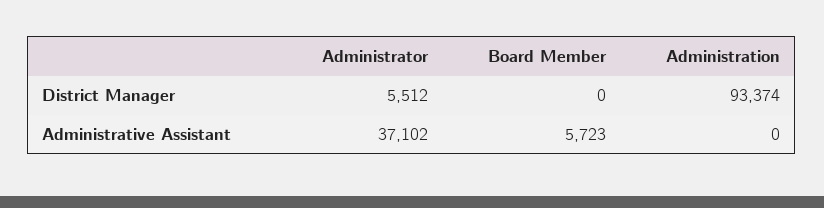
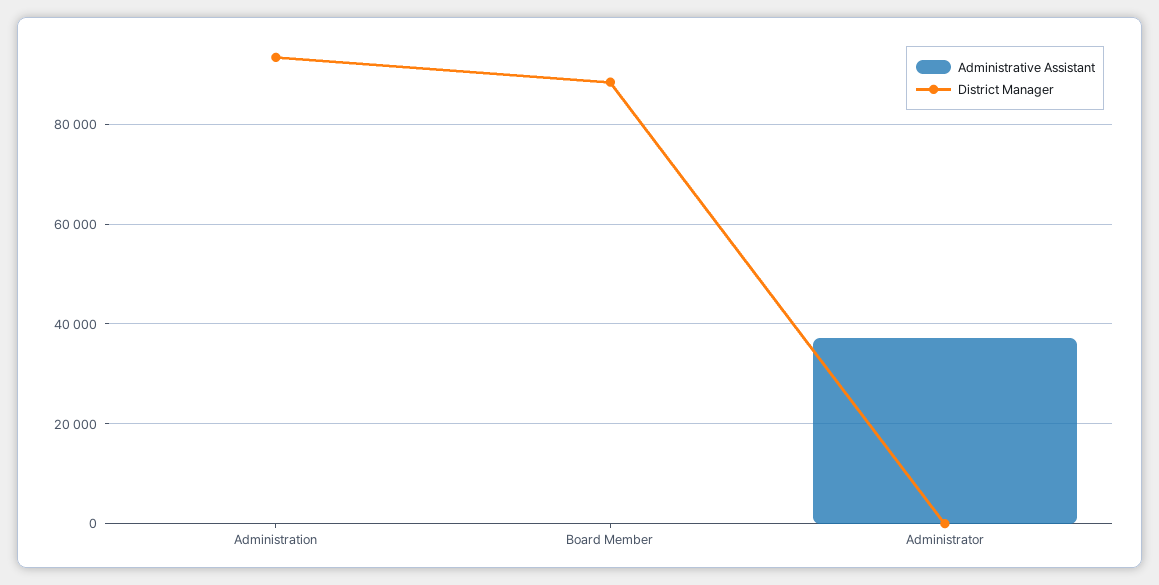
  {
    "District Manager": {
-     "Administrator": 5512,
+     "Administrator": 0,
-     "Board Member": 0,
+     "Board Member": 88000,
      "Administration": 93374
    },
    "Administrative Assistant": {
      "Administrator": 37102,
-     "Board Member": 5723,
+     "Board Member": 0,
      "Administration": 0
    }
  }

